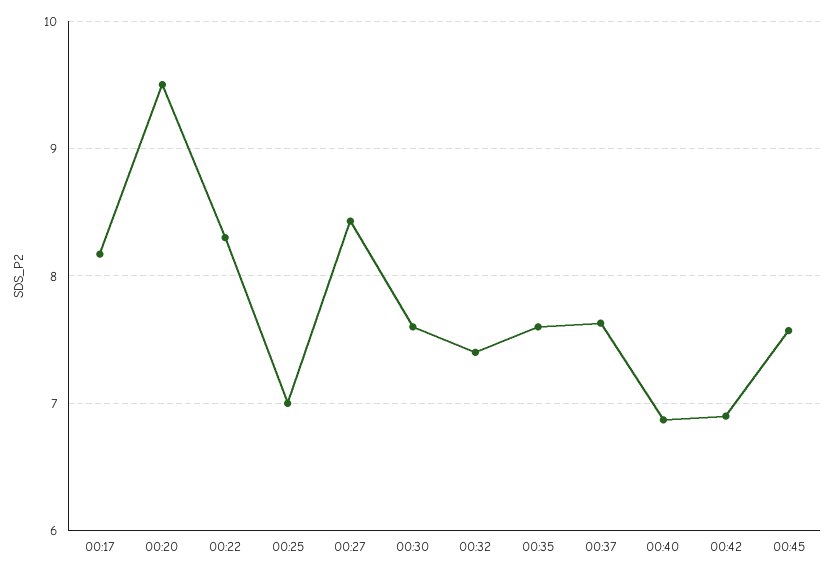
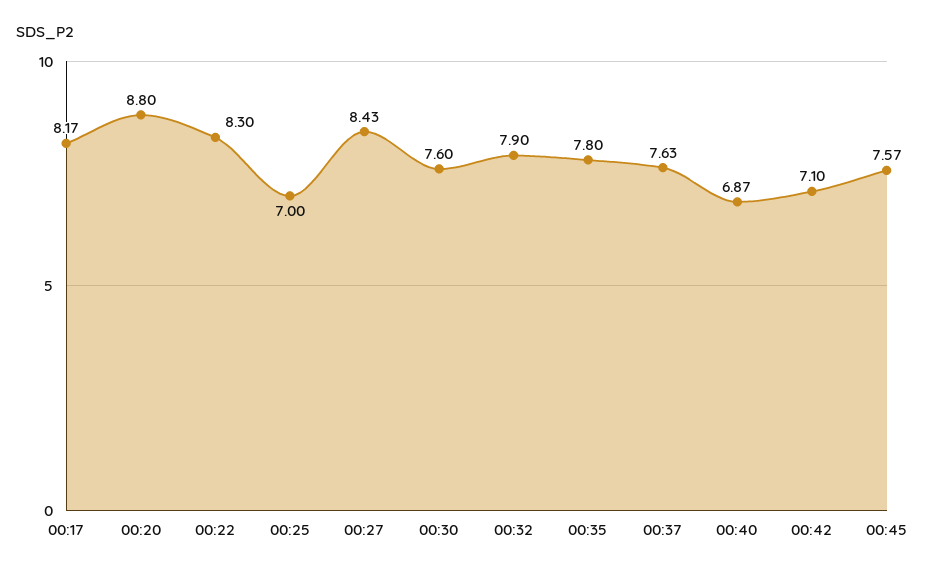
  {
    "00:17": 8.17,
-   "00:20": 9.5,
+   "00:20": 8.8,
    "00:22": 8.3,
    "00:25": 7,
    "00:27": 8.43,
    "00:30": 7.6,
-   "00:32": 7.4,
+   "00:32": 7.9,
-   "00:35": 7.6,
+   "00:35": 7.8,
    "00:37": 7.63,
    "00:40": 6.87,
-   "00:42": 6.9,
+   "00:42": 7.1,
    "00:45": 7.57
  }

